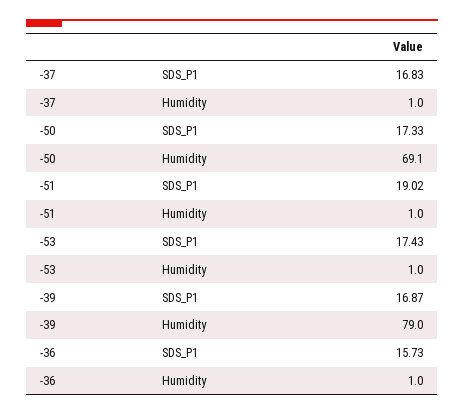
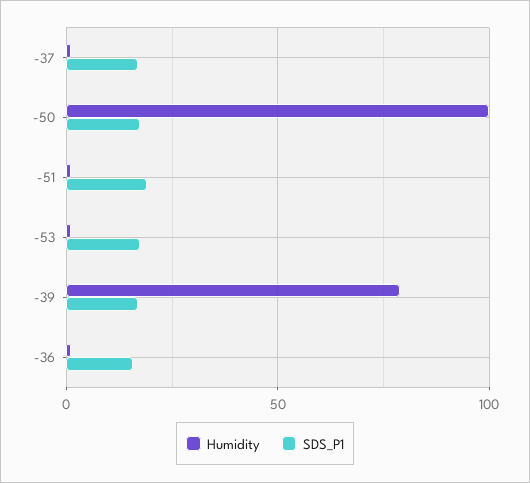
  {
    "SDS_P1": {
      "-37": 16.83,
      "-50": 17.33,
      "-51": 19.02,
      "-53": 17.43,
      "-39": 16.87,
      "-36": 15.73
    },
    "Humidity": {
      "-37": 1,
-     "-50": 69.1,
+     "-50": 100,
      "-51": 1,
      "-53": 1,
      "-39": 79,
      "-36": 1
    }
  }

